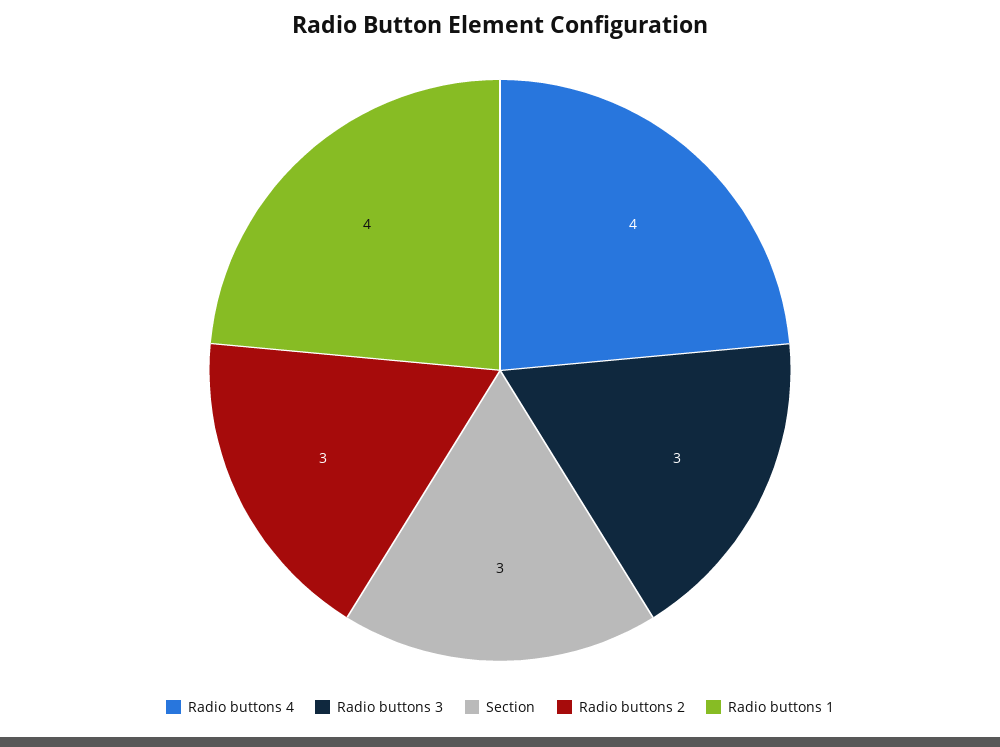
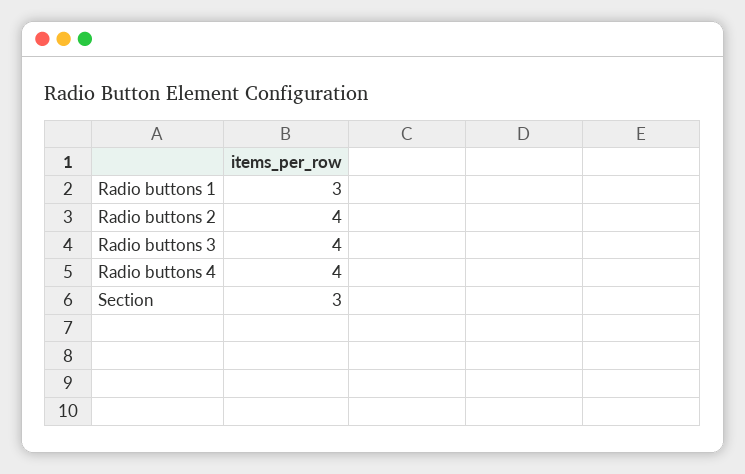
  {
    "Radio buttons 4": 4,
-   "Radio buttons 3": 3,
+   "Radio buttons 3": 4,
    "Section": 3,
-   "Radio buttons 2": 3,
+   "Radio buttons 2": 4,
-   "Radio buttons 1": 4
+   "Radio buttons 1": 3
  }

